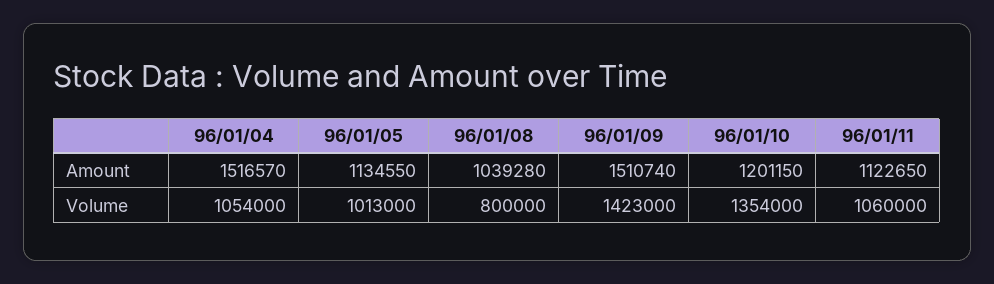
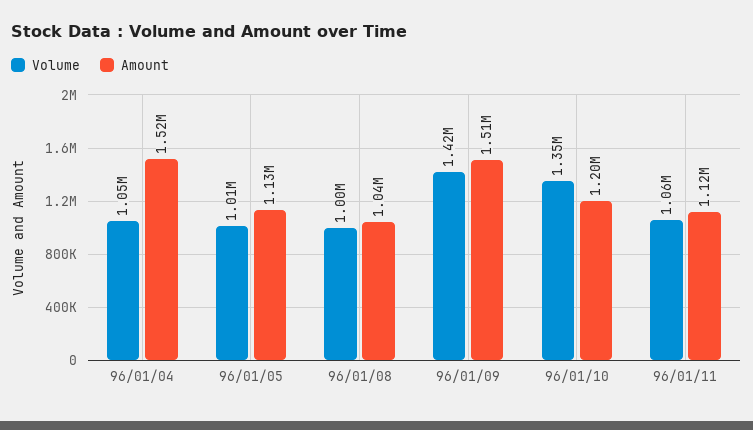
  {
    "Amount": {
      "96/01/04": 1516570,
      "96/01/05": 1134550,
      "96/01/08": 1039280,
      "96/01/09": 1510740,
      "96/01/10": 1201150,
      "96/01/11": 1122650
    },
    "Volume": {
      "96/01/04": 1054000,
      "96/01/05": 1013000,
-     "96/01/08": 800000,
+     "96/01/08": 1000000,
      "96/01/09": 1423000,
      "96/01/10": 1354000,
      "96/01/11": 1060000
    }
  }

